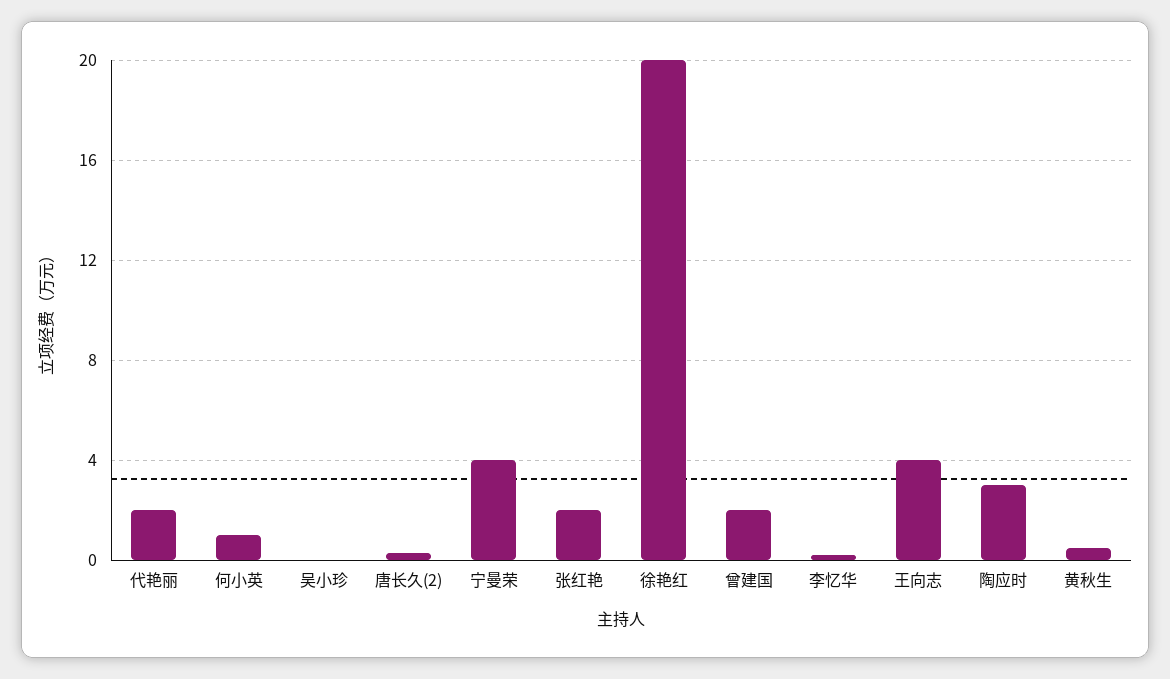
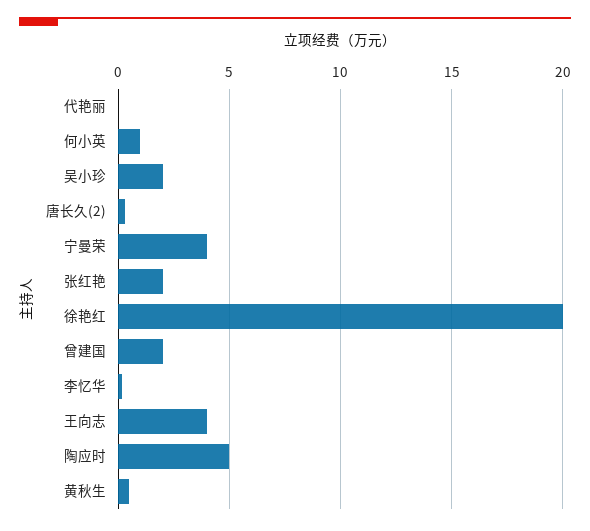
  {
-   "代艳丽": 2,
+   "代艳丽": 0,
    "何小英": 1,
-   "吴小珍": 0,
+   "吴小珍": 2,
    "唐长久(2)": 0.5,
    "宁曼荣": 4,
    "张红艳": 2,
    "徐艳红": 20,
    "曾建国": 2,
    "李忆华": 0,
    "王向志": 4,
-   "陶应时": 3,
+   "陶应时": 5,
    "黄秋生": 0.5
  }

